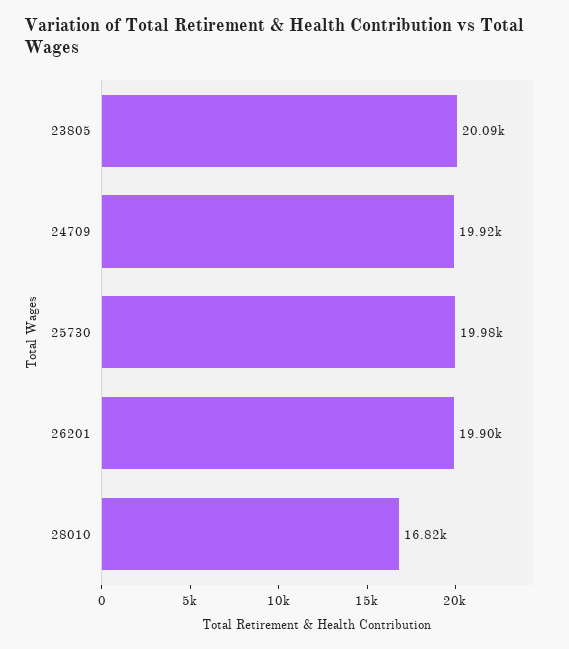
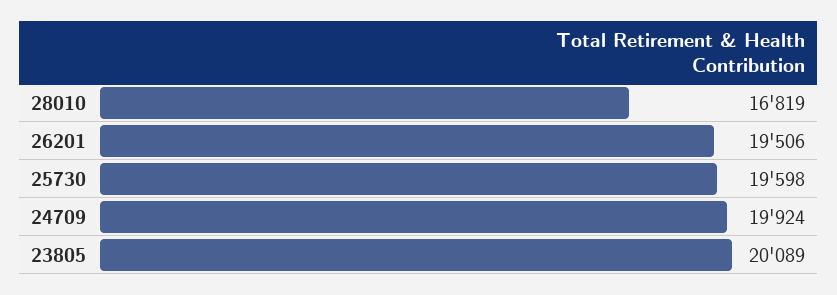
  {
    "23805": 20089,
    "24709": 19924,
-   "25730": 19980,
+   "25730": 19598,
-   "26201": 19900,
+   "26201": 19506,
    "28010": 16819
  }

